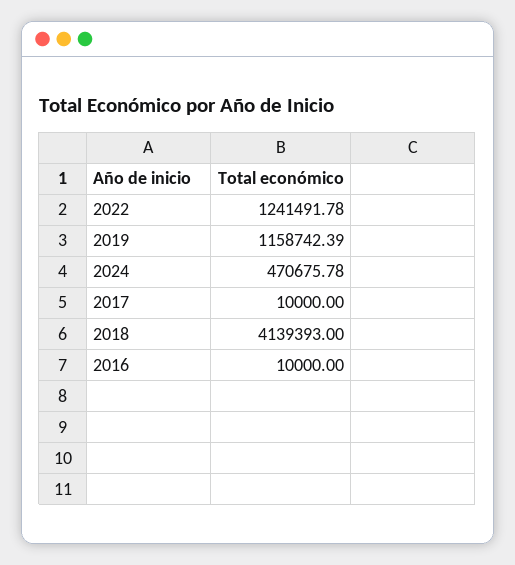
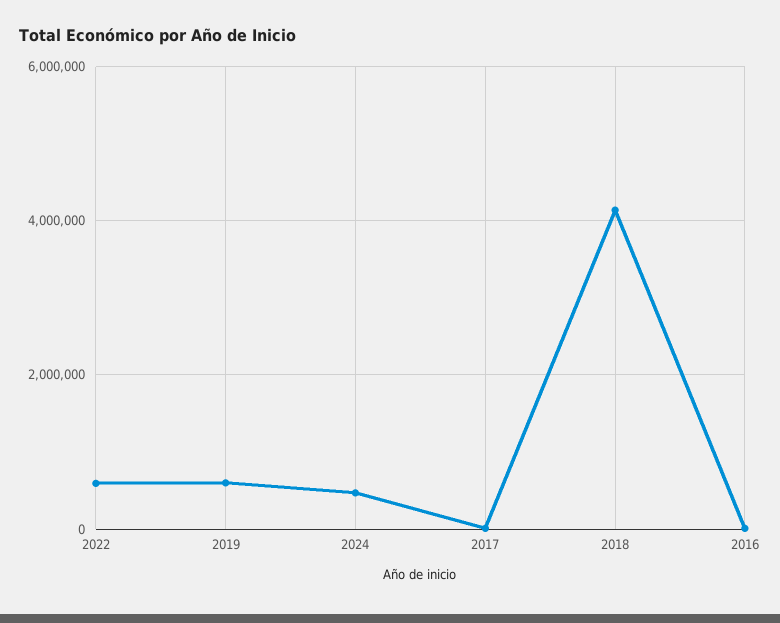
  {
-   "2022": 1241491.78,
+   "2022": 600000,
-   "2019": 1158742.39,
+   "2019": 600000,
    "2024": 470675.78,
    "2017": 10000,
    "2018": 4139393,
    "2016": 10000
  }

